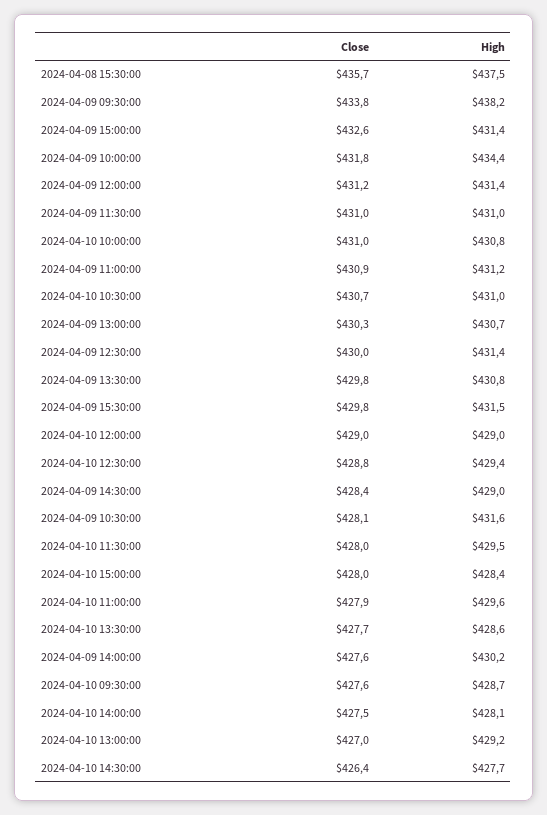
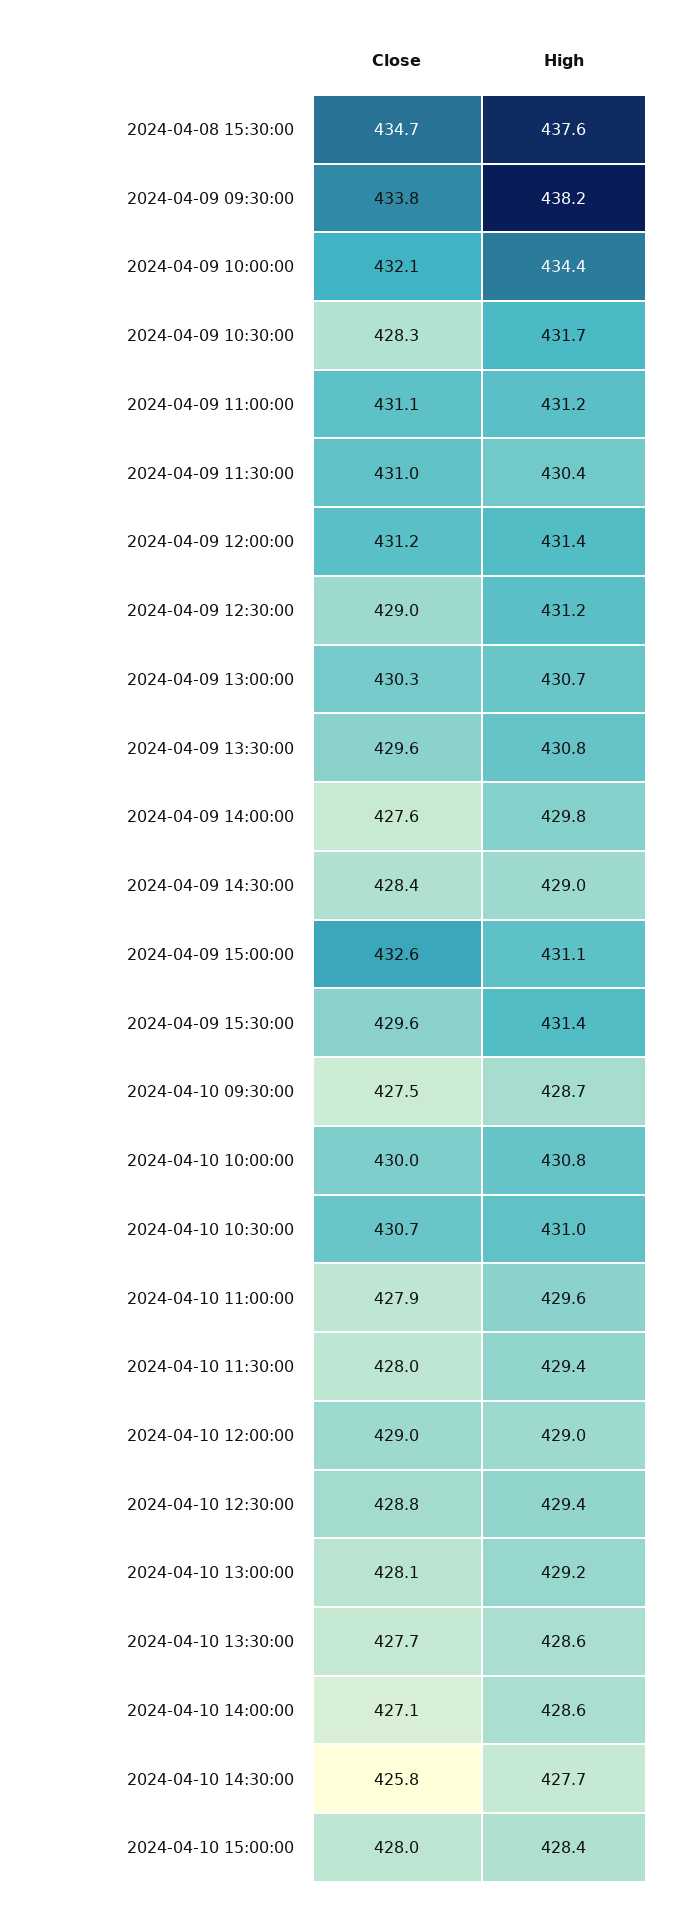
  {
    "Close": {
-     "2024-04-08 15:30:00": 435.7,
+     "2024-04-08 15:30:00": 434.7,
      "2024-04-09 09:30:00": 433.8,
      "2024-04-09 15:00:00": 432.6,
-     "2024-04-09 10:00:00": 431.8,
+     "2024-04-09 10:00:00": 432.1,
      "2024-04-09 12:00:00": 431.2,
      "2024-04-09 11:30:00": 431,
-     "2024-04-10 10:00:00": 431,
+     "2024-04-10 10:00:00": 430,
-     "2024-04-09 11:00:00": 430.9,
+     "2024-04-09 11:00:00": 431.1,
      "2024-04-10 10:30:00": 430.7,
      "2024-04-09 13:00:00": 430.3,
-     "2024-04-09 12:30:00": 430,
+     "2024-04-09 12:30:00": 429,
-     "2024-04-09 13:30:00": 429.8,
+     "2024-04-09 13:30:00": 429.6,
-     "2024-04-09 15:30:00": 429.8,
+     "2024-04-09 15:30:00": 429.6,
      "2024-04-10 12:00:00": 429,
      "2024-04-10 12:30:00": 428.8,
      "2024-04-09 14:30:00": 428.4,
-     "2024-04-09 10:30:00": 428.1,
+     "2024-04-09 10:30:00": 428.3,
      "2024-04-10 11:30:00": 428,
      "2024-04-10 15:00:00": 428,
      "2024-04-10 11:00:00": 427.9,
      "2024-04-10 13:30:00": 427.7,
      "2024-04-09 14:00:00": 427.6,
-     "2024-04-10 09:30:00": 427.6,
+     "2024-04-10 09:30:00": 427.5,
-     "2024-04-10 14:00:00": 427.5,
+     "2024-04-10 14:00:00": 427.1,
-     "2024-04-10 13:00:00": 427,
+     "2024-04-10 13:00:00": 428.1,
-     "2024-04-10 14:30:00": 426.4
+     "2024-04-10 14:30:00": 425.8
    },
    "High": {
-     "2024-04-08 15:30:00": 437.5,
+     "2024-04-08 15:30:00": 437.6,
      "2024-04-09 09:30:00": 438.2,
-     "2024-04-09 15:00:00": 431.4,
+     "2024-04-09 15:00:00": 431.1,
      "2024-04-09 10:00:00": 434.4,
      "2024-04-09 12:00:00": 431.4,
-     "2024-04-09 11:30:00": 431,
+     "2024-04-09 11:30:00": 430.4,
      "2024-04-10 10:00:00": 430.8,
      "2024-04-09 11:00:00": 431.2,
      "2024-04-10 10:30:00": 431,
      "2024-04-09 13:00:00": 430.7,
-     "2024-04-09 12:30:00": 431.4,
+     "2024-04-09 12:30:00": 431.2,
      "2024-04-09 13:30:00": 430.8,
-     "2024-04-09 15:30:00": 431.5,
+     "2024-04-09 15:30:00": 431.4,
      "2024-04-10 12:00:00": 429,
      "2024-04-10 12:30:00": 429.4,
      "2024-04-09 14:30:00": 429,
-     "2024-04-09 10:30:00": 431.6,
+     "2024-04-09 10:30:00": 431.7,
-     "2024-04-10 11:30:00": 429.5,
+     "2024-04-10 11:30:00": 429.4,
      "2024-04-10 15:00:00": 428.4,
      "2024-04-10 11:00:00": 429.6,
      "2024-04-10 13:30:00": 428.6,
-     "2024-04-09 14:00:00": 430.2,
+     "2024-04-09 14:00:00": 429.8,
      "2024-04-10 09:30:00": 428.7,
-     "2024-04-10 14:00:00": 428.1,
+     "2024-04-10 14:00:00": 428.6,
      "2024-04-10 13:00:00": 429.2,
      "2024-04-10 14:30:00": 427.7
    }
  }

